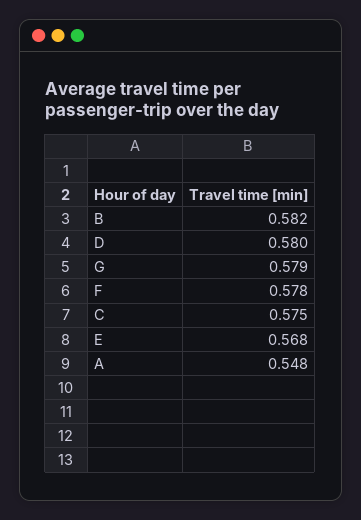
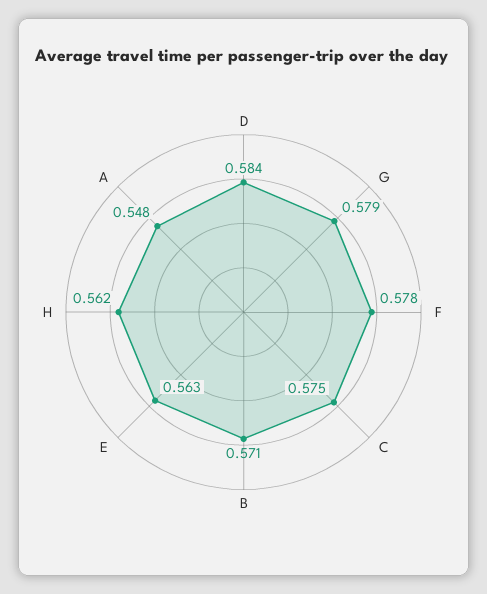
  {
-   "B": 0.582,
+   "B": 0.571,
-   "D": 0.58,
+   "D": 0.584,
    "G": 0.579,
    "F": 0.578,
    "C": 0.575,
-   "E": 0.568,
+   "E": 0.563,
-   "A": 0.548
+   "A": 0.548,
+   "H": 0.562
  }

